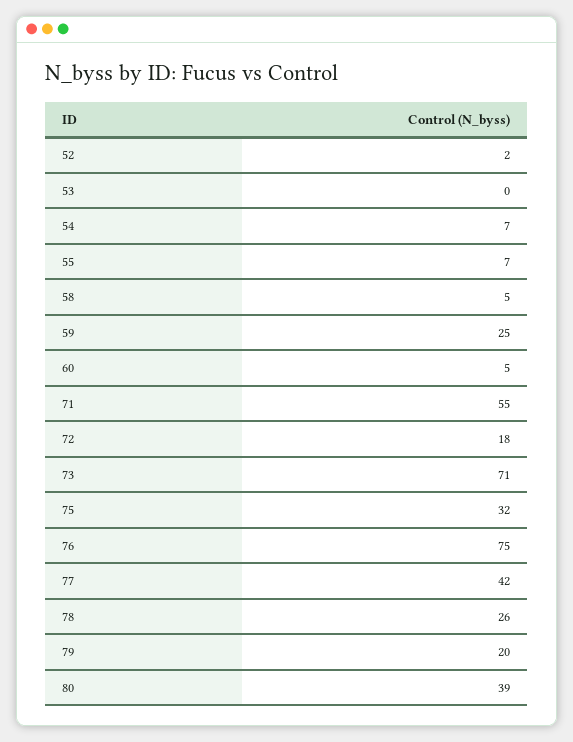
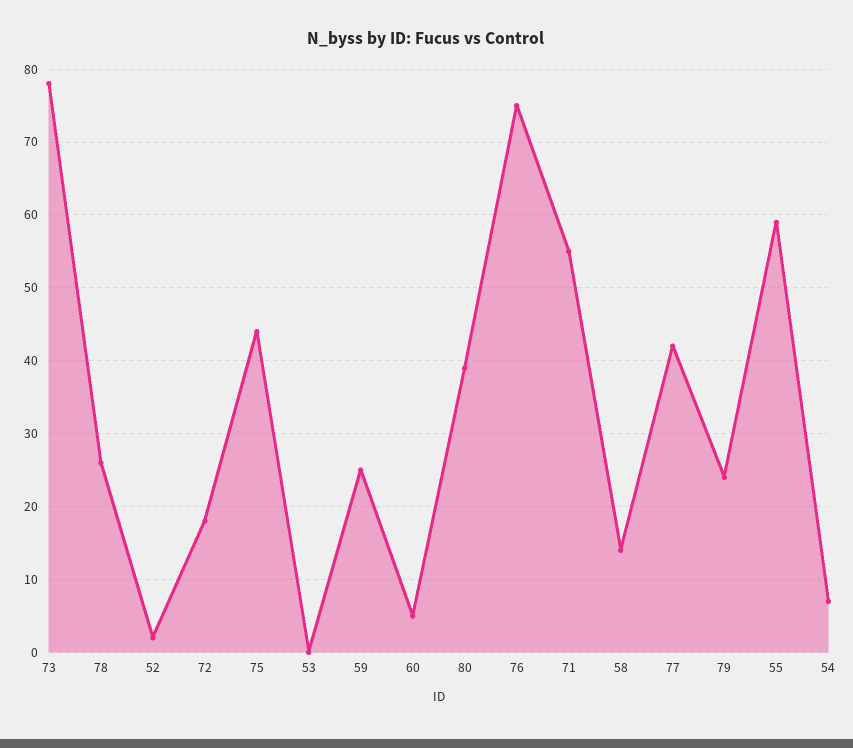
  {
    "52": 2,
    "53": 0,
    "54": 7,
-   "55": 7,
+   "55": 59,
-   "58": 5,
+   "58": 14,
    "59": 25,
    "60": 5,
    "71": 55,
    "72": 18,
-   "73": 71,
+   "73": 78,
-   "75": 32,
+   "75": 44,
    "76": 75,
    "77": 42,
    "78": 26,
-   "79": 20,
+   "79": 24,
    "80": 39
  }

